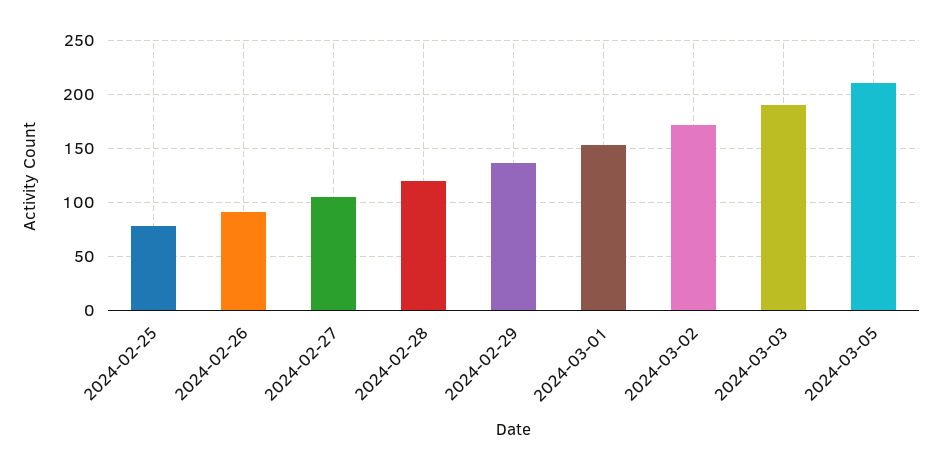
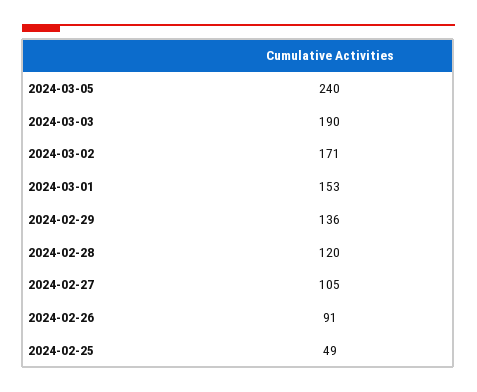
  {
-   "2024-02-25": 80,
+   "2024-02-25": 49,
    "2024-02-26": 91,
    "2024-02-27": 105,
    "2024-02-28": 120,
    "2024-02-29": 136,
    "2024-03-01": 153,
    "2024-03-02": 171,
    "2024-03-03": 190,
-   "2024-03-05": 210
+   "2024-03-05": 240
  }

